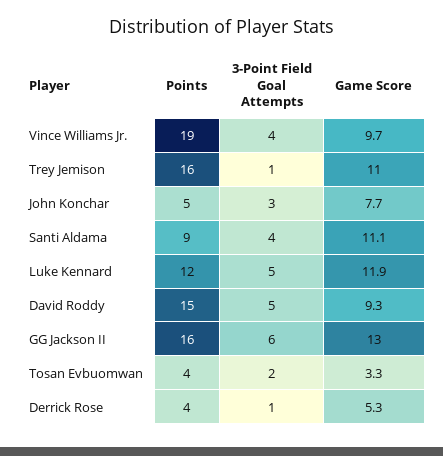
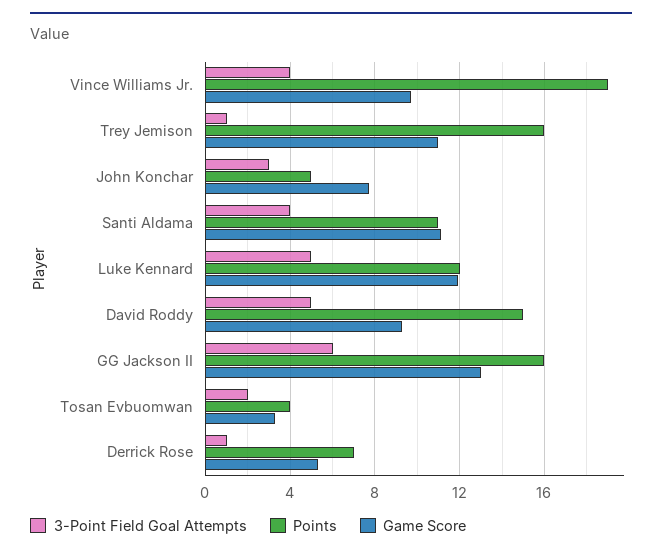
  {
    "Points": {
      "Vince Williams Jr.": 19,
      "Trey Jemison": 16,
      "John Konchar": 5,
-     "Santi Aldama": 9,
+     "Santi Aldama": 11,
      "Luke Kennard": 12,
      "David Roddy": 15,
      "GG Jackson II": 16,
      "Tosan Evbuomwan": 4,
-     "Derrick Rose": 4
+     "Derrick Rose": 7
    },
    "3-Point Field Goal Attempts": {
      "Vince Williams Jr.": 4,
      "Trey Jemison": 1,
      "John Konchar": 3,
      "Santi Aldama": 4,
      "Luke Kennard": 5,
      "David Roddy": 5,
      "GG Jackson II": 6,
      "Tosan Evbuomwan": 2,
      "Derrick Rose": 1
    },
    "Game Score": {
      "Vince Williams Jr.": 9.7,
      "Trey Jemison": 11,
      "John Konchar": 7.7,
      "Santi Aldama": 11.1,
      "Luke Kennard": 11.9,
      "David Roddy": 9.3,
      "GG Jackson II": 13,
      "Tosan Evbuomwan": 3.3,
      "Derrick Rose": 5.3
    }
  }

